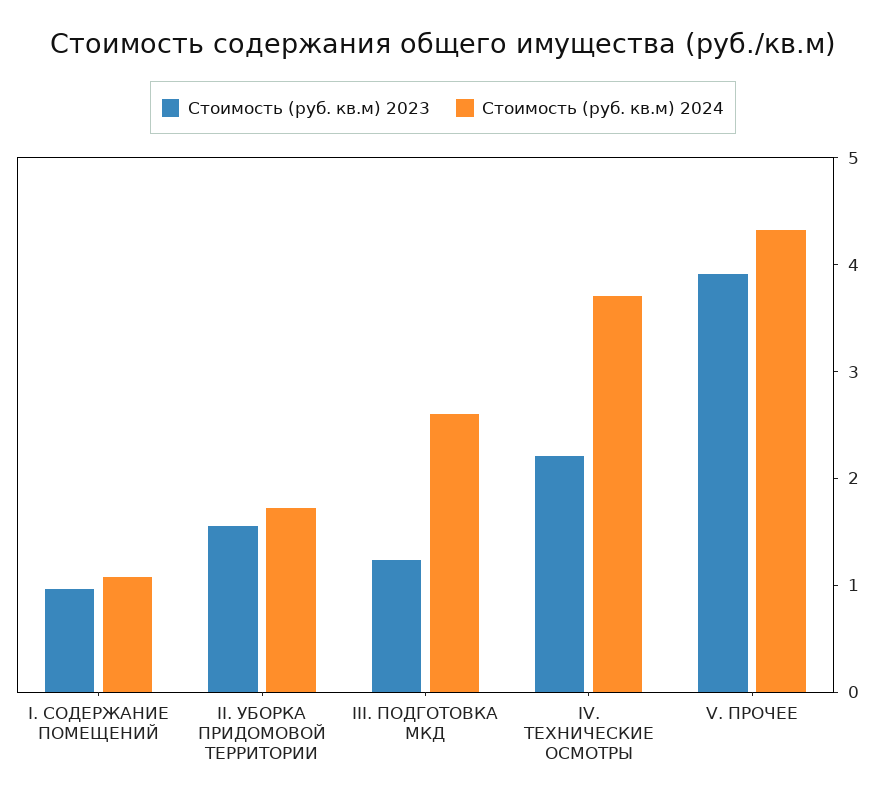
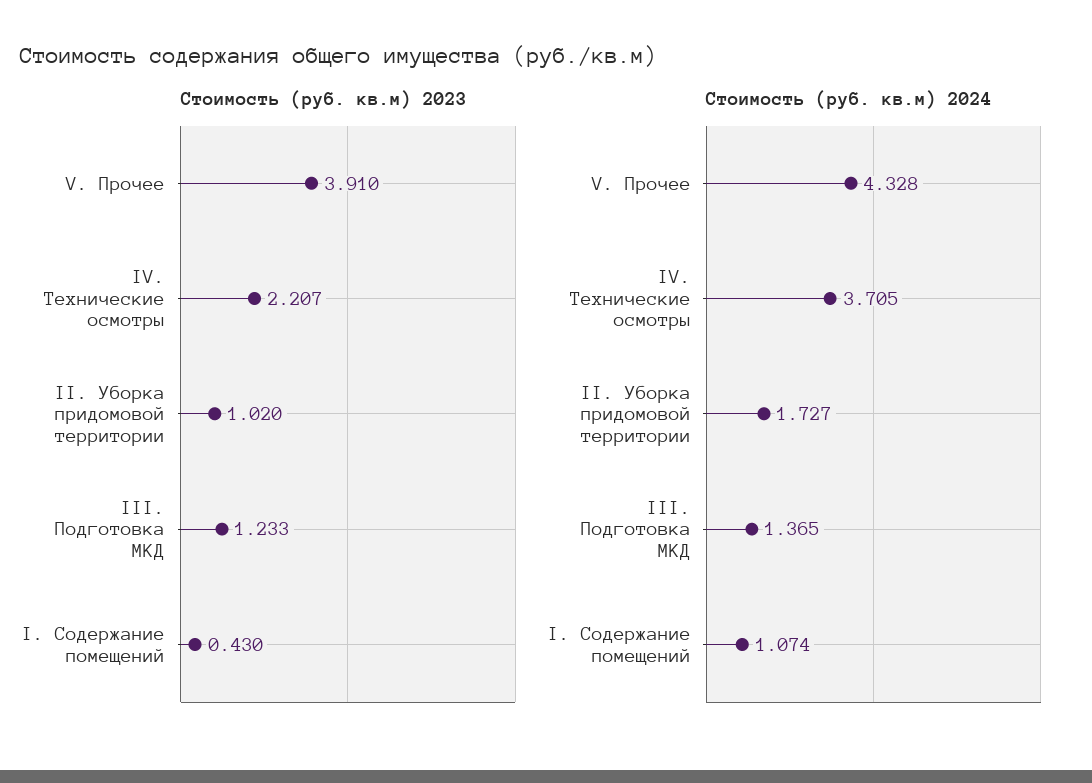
  {
    "Стоимость (руб. кв.м) 2023": {
-     "I. СОДЕРЖАНИЕ ПОМЕЩЕНИЙ": 1,
+     "I. СОДЕРЖАНИЕ ПОМЕЩЕНИЙ": 0.43,
-     "II. УБОРКА ПРИДОМОВОЙ ТЕРРИТОРИИ": 1.6,
+     "II. УБОРКА ПРИДОМОВОЙ ТЕРРИТОРИИ": 1.02,
      "III. ПОДГОТОВКА МКД": 1.233,
      "IV. ТЕХНИЧЕСКИЕ ОСМОТРЫ": 2.207,
      "V. ПРОЧЕЕ": 3.91
    },
    "Стоимость (руб. кв.м) 2024": {
      "I. СОДЕРЖАНИЕ ПОМЕЩЕНИЙ": 1.074,
      "II. УБОРКА ПРИДОМОВОЙ ТЕРРИТОРИИ": 1.727,
-     "III. ПОДГОТОВКА МКД": 2.6,
+     "III. ПОДГОТОВКА МКД": 1.365,
      "IV. ТЕХНИЧЕСКИЕ ОСМОТРЫ": 3.705,
      "V. ПРОЧЕЕ": 4.328
    }
  }

